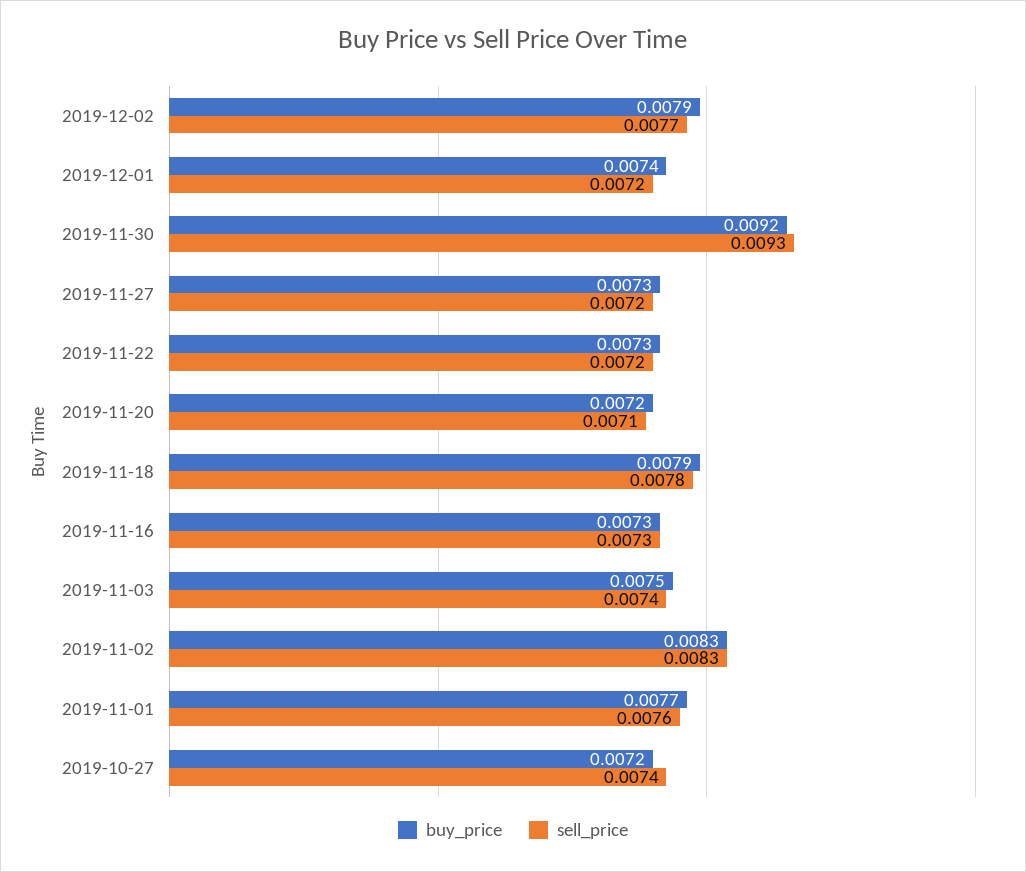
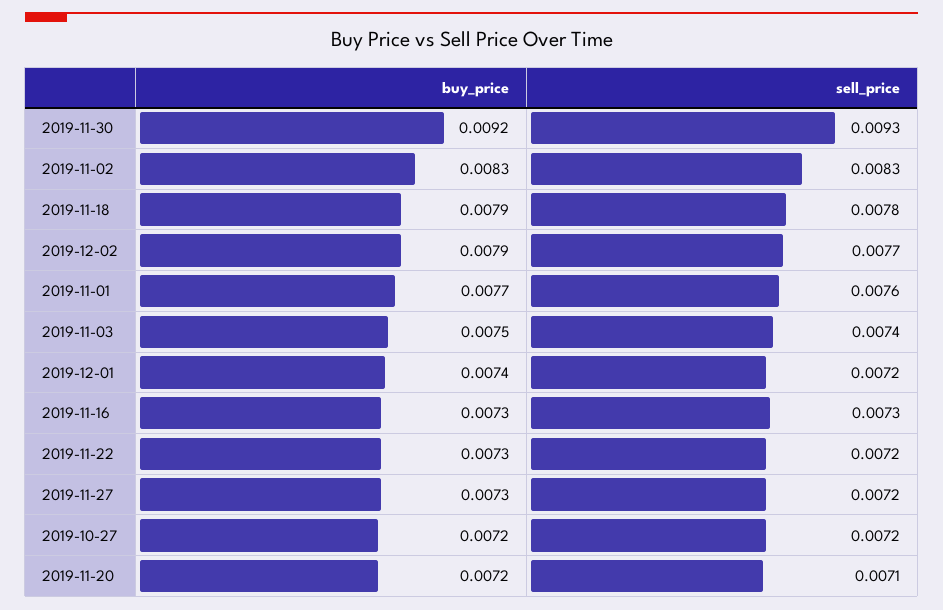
  {
    "buy_price": {
      "2019-12-02": 0.0079,
      "2019-12-01": 0.0074,
      "2019-11-30": 0.0092,
      "2019-11-27": 0.0073,
      "2019-11-22": 0.0073,
      "2019-11-20": 0.0072,
      "2019-11-18": 0.0079,
      "2019-11-16": 0.0073,
      "2019-11-03": 0.0075,
      "2019-11-02": 0.0083,
      "2019-11-01": 0.0077,
      "2019-10-27": 0.0072
    },
    "sell_price": {
      "2019-12-02": 0.0077,
      "2019-12-01": 0.0072,
      "2019-11-30": 0.0093,
      "2019-11-27": 0.0072,
      "2019-11-22": 0.0072,
      "2019-11-20": 0.0071,
      "2019-11-18": 0.0078,
      "2019-11-16": 0.0073,
      "2019-11-03": 0.0074,
      "2019-11-02": 0.0083,
      "2019-11-01": 0.0076,
-     "2019-10-27": 0.0074
+     "2019-10-27": 0.0072
    }
  }

